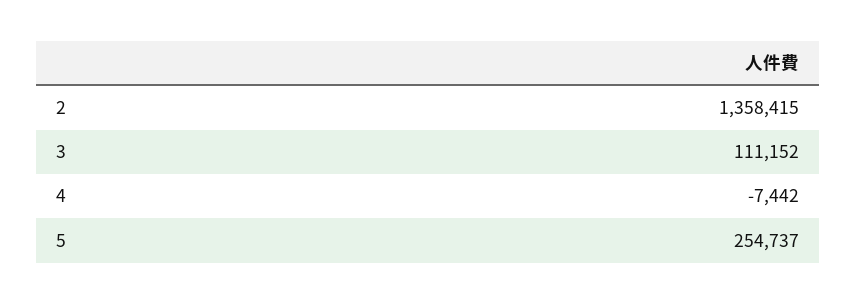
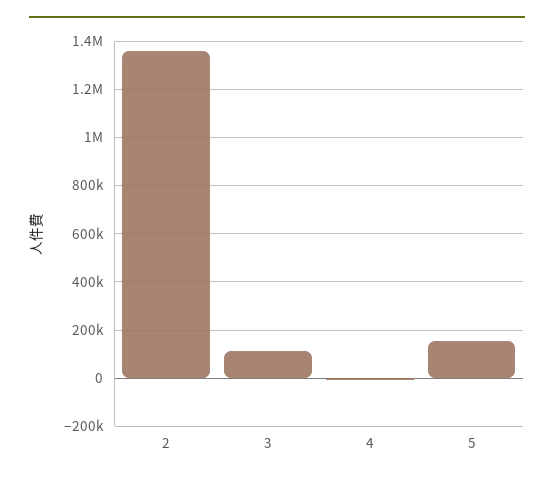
  {
    "2": 1358415,
    "3": 111152,
    "4": -7442,
-   "5": 254737
+   "5": 150000
  }

